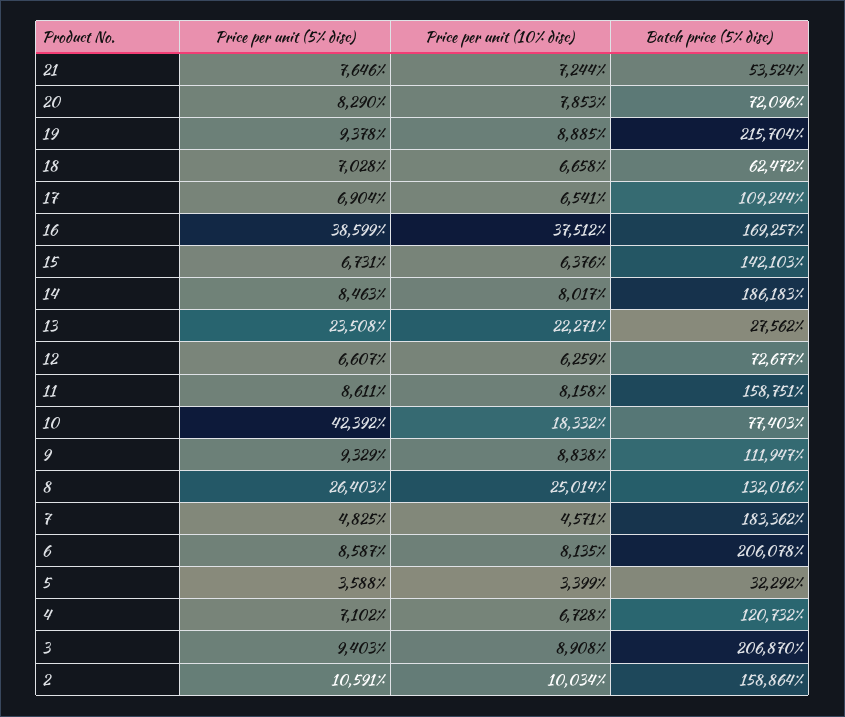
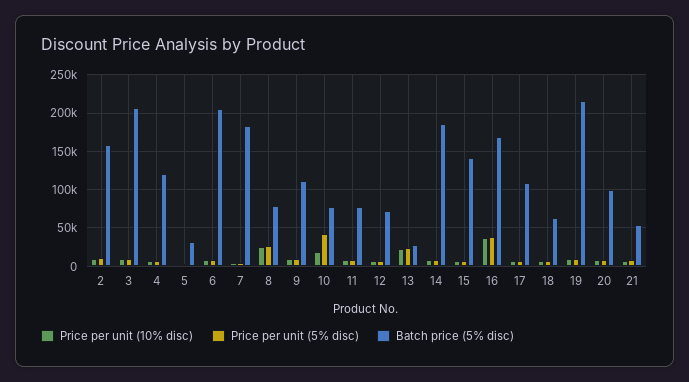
  {
    "Price per unit (5% disc)": {
      "21": 7646,
      "20": 8290,
      "19": 9378,
      "18": 7028,
      "17": 6904,
      "16": 38599,
      "15": 6731,
      "14": 8463,
      "13": 23508,
      "12": 6607,
      "11": 8611,
      "10": 42392,
      "9": 9329,
      "8": 26403,
      "7": 4825,
      "6": 8587,
      "5": 3588,
      "4": 7102,
      "3": 9403,
      "2": 10591
    },
    "Price per unit (10% disc)": {
      "21": 7244,
      "20": 7853,
      "19": 8885,
      "18": 6658,
      "17": 6541,
      "16": 37512,
      "15": 6376,
      "14": 8017,
      "13": 22271,
      "12": 6259,
      "11": 8158,
      "10": 18332,
      "9": 8838,
      "8": 25014,
      "7": 4571,
      "6": 8135,
      "5": 3399,
      "4": 6728,
      "3": 8908,
      "2": 10034
    },
    "Batch price (5% disc)": {
      "21": 53524,
-     "20": 72096,
+     "20": 100000,
      "19": 215704,
      "18": 62472,
      "17": 109244,
      "16": 169257,
      "15": 142103,
      "14": 186183,
      "13": 27562,
      "12": 72677,
-     "11": 158751,
+     "11": 80000,
      "10": 77403,
      "9": 111947,
-     "8": 132016,
+     "8": 80000,
      "7": 183362,
      "6": 206078,
      "5": 32292,
      "4": 120732,
      "3": 206870,
      "2": 158864
    }
  }

